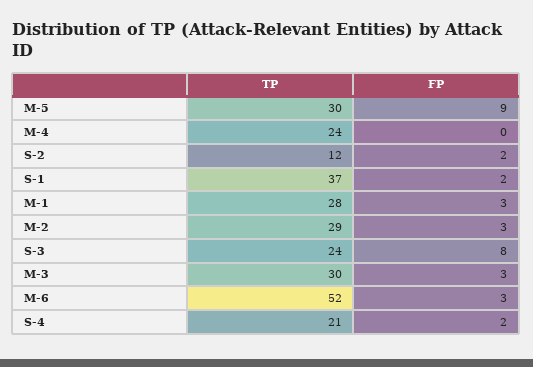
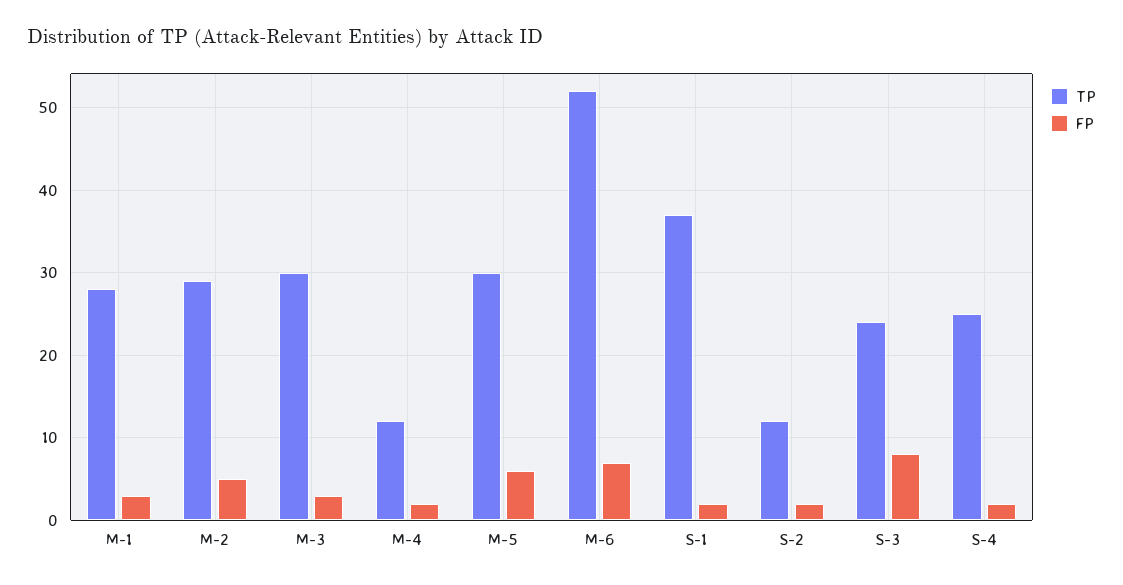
  {
    "TP": {
      "M-5": 30,
-     "M-4": 24,
+     "M-4": 12,
      "S-2": 12,
      "S-1": 37,
      "M-1": 28,
      "M-2": 29,
      "S-3": 24,
      "M-3": 30,
      "M-6": 52,
-     "S-4": 21
+     "S-4": 25
    },
    "FP": {
-     "M-5": 9,
+     "M-5": 6,
-     "M-4": 0,
+     "M-4": 2,
      "S-2": 2,
      "S-1": 2,
      "M-1": 3,
-     "M-2": 3,
+     "M-2": 5,
      "S-3": 8,
      "M-3": 3,
-     "M-6": 3,
+     "M-6": 7,
      "S-4": 2
    }
  }

